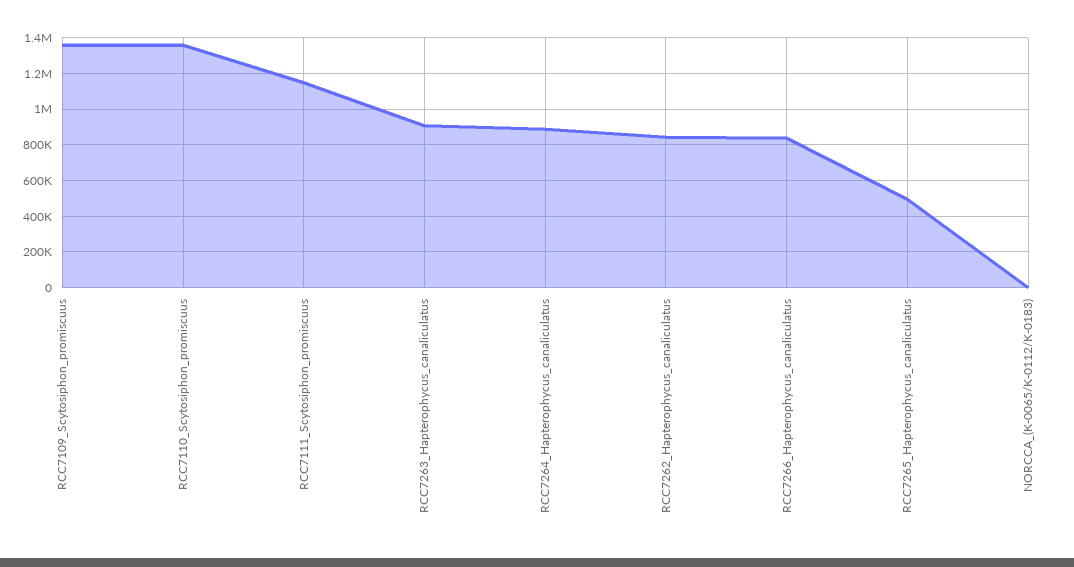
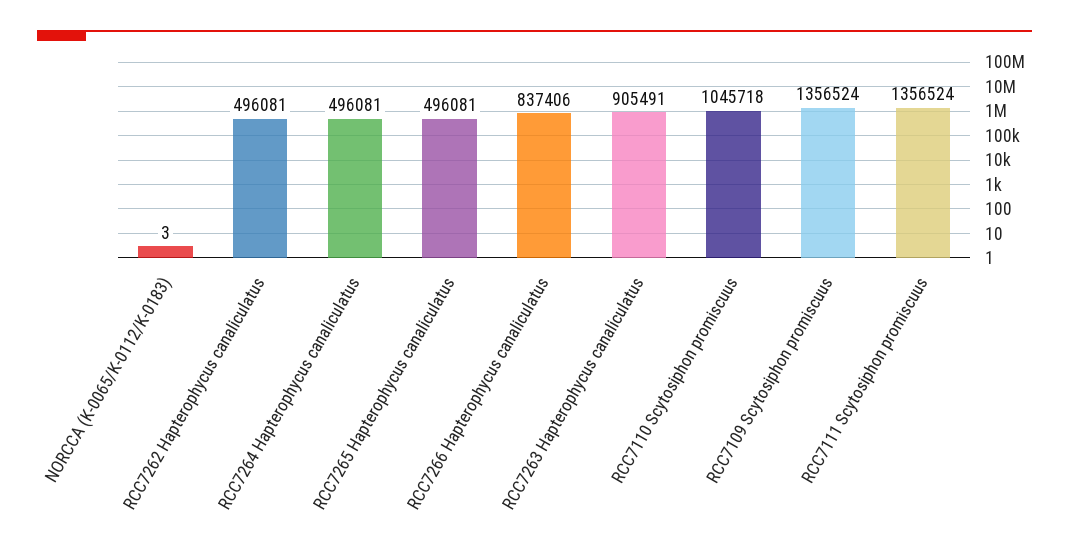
  {
    "RCC7109_Scytosiphon_promiscuus": 1356524,
-   "RCC7110_Scytosiphon_promiscuus": 1350000,
+   "RCC7110_Scytosiphon_promiscuus": 1045718,
-   "RCC7111_Scytosiphon_promiscuus": 1150000,
+   "RCC7111_Scytosiphon_promiscuus": 1356524,
    "RCC7263_Hapterophycus_canaliculatus": 905491,
-   "RCC7264_Hapterophycus_canaliculatus": 900000,
+   "RCC7264_Hapterophycus_canaliculatus": 496081,
-   "RCC7262_Hapterophycus_canaliculatus": 850000,
+   "RCC7262_Hapterophycus_canaliculatus": 496081,
    "RCC7266_Hapterophycus_canaliculatus": 837406,
    "RCC7265_Hapterophycus_canaliculatus": 496081,
    "NORCCA_(K-0065/K-0112/K-0183)": 3
  }

